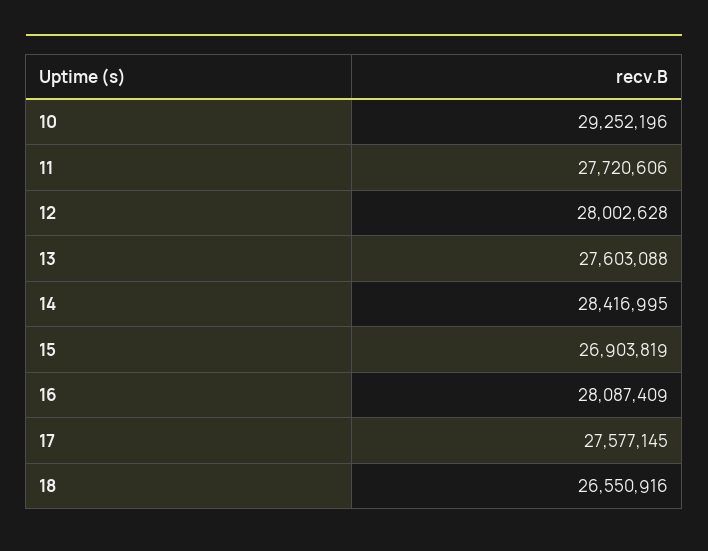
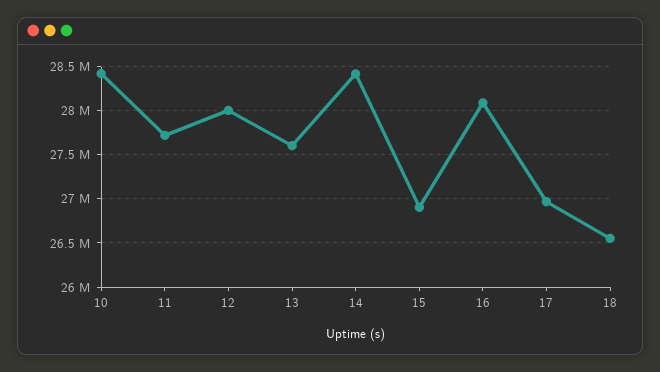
  {
-   "10": 29252196,
+   "10": 28400000,
    "11": 27720606,
    "12": 28002628,
    "13": 27603088,
    "14": 28416995,
    "15": 26903819,
    "16": 28087409,
-   "17": 27577145,
+   "17": 27000000,
    "18": 26550916
  }

